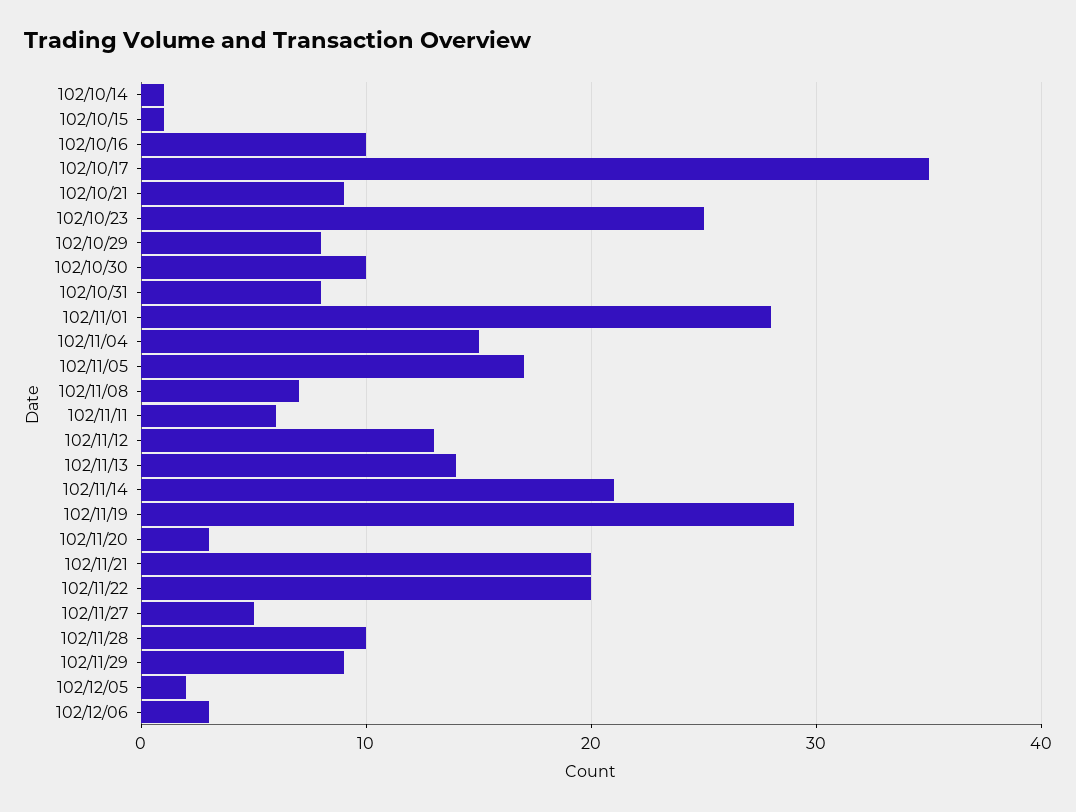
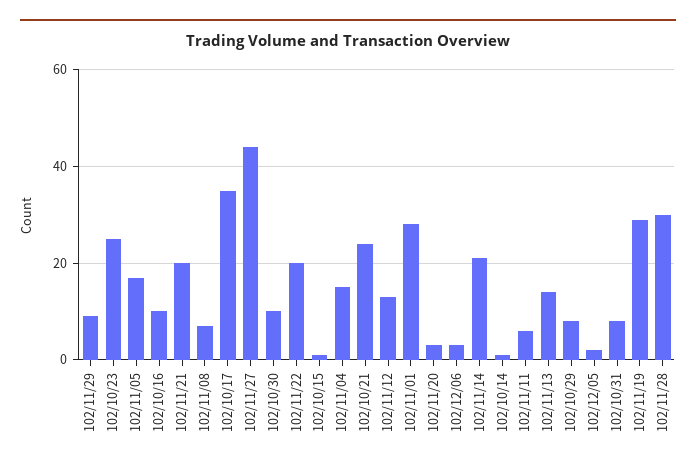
  {
    "102/10/14": 1,
    "102/10/15": 1,
    "102/10/16": 10,
    "102/10/17": 35,
-   "102/10/21": 9,
+   "102/10/21": 25,
    "102/10/23": 25,
    "102/10/29": 8,
    "102/10/30": 10,
    "102/10/31": 8,
    "102/11/01": 28,
    "102/11/04": 15,
    "102/11/05": 17,
    "102/11/08": 7,
    "102/11/11": 6,
    "102/11/12": 13,
    "102/11/13": 14,
    "102/11/14": 21,
    "102/11/19": 29,
    "102/11/20": 3,
    "102/11/21": 20,
    "102/11/22": 20,
-   "102/11/27": 5,
+   "102/11/27": 45,
-   "102/11/28": 10,
+   "102/11/28": 30,
    "102/11/29": 9,
    "102/12/05": 2,
    "102/12/06": 3
  }

